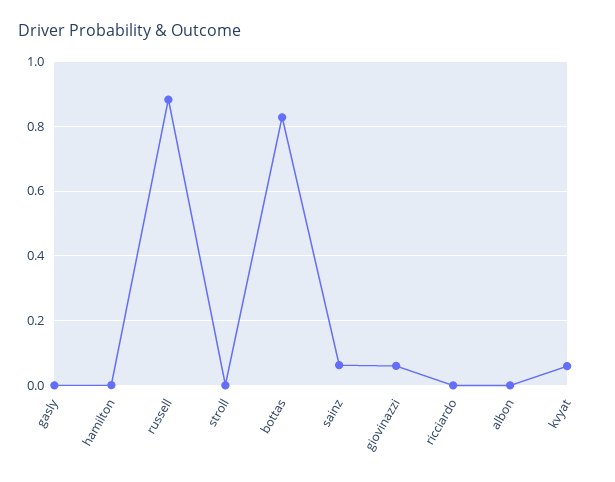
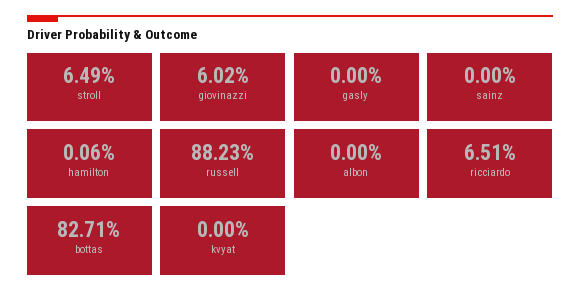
  {
    "gasly": 0,
    "hamilton": 0.0006,
    "russell": 0.8823,
-   "stroll": 0,
+   "stroll": 0.0649,
    "bottas": 0.8271,
-   "sainz": 0.06,
+   "sainz": 0,
    "giovinazzi": 0.0602,
-   "ricciardo": 0,
+   "ricciardo": 0.0651,
    "albon": 0,
-   "kvyat": 0.06
+   "kvyat": 0
  }

